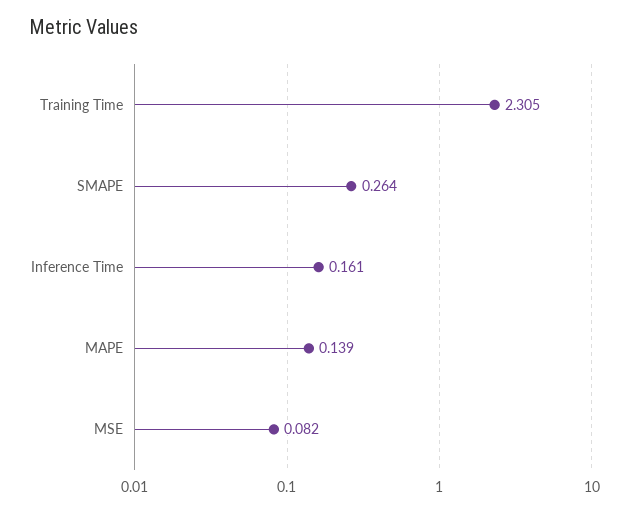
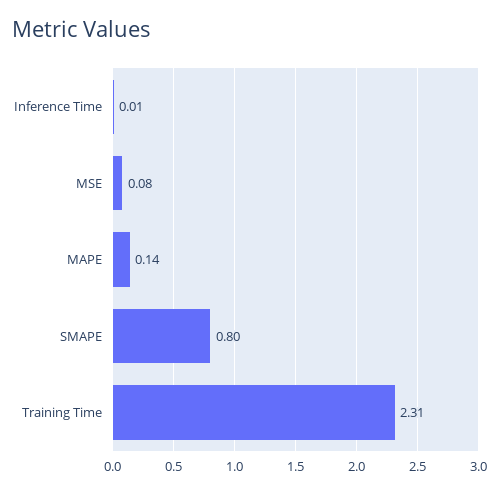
  {
    "Training Time": 2.305,
-   "SMAPE": 0.264,
+   "SMAPE": 0.8,
-   "Inference Time": 0.161,
+   "Inference Time": 0.01,
    "MAPE": 0.139,
    "MSE": 0.082
  }

